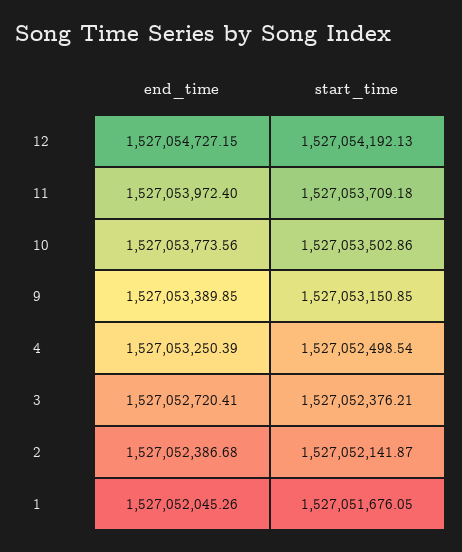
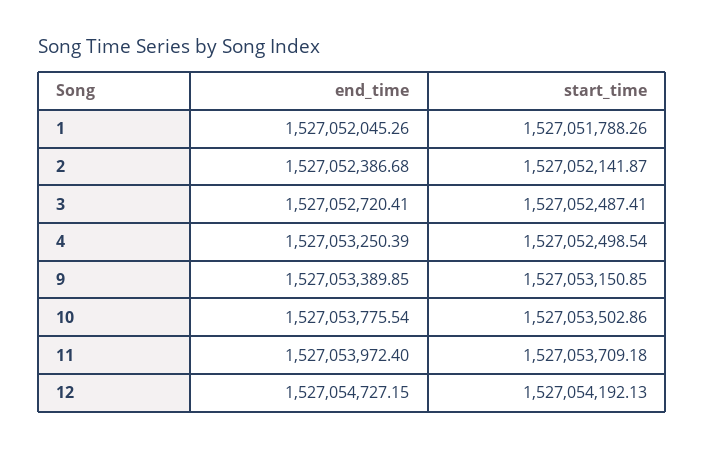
  {
    "end_time": {
      "12": 1527054727.15,
      "11": 1527053972.4,
-     "10": 1527053773.56,
+     "10": 1527053775.54,
      "9": 1527053389.85,
      "4": 1527053250.39,
      "3": 1527052720.41,
      "2": 1527052386.68,
      "1": 1527052045.26
    },
    "start_time": {
      "12": 1527054192.13,
      "11": 1527053709.18,
      "10": 1527053502.86,
      "9": 1527053150.85,
      "4": 1527052498.54,
-     "3": 1527052376.21,
+     "3": 1527052487.41,
      "2": 1527052141.87,
-     "1": 1527051676.05
+     "1": 1527051788.26
    }
  }

